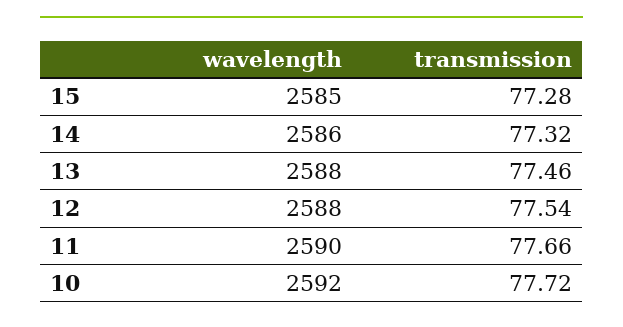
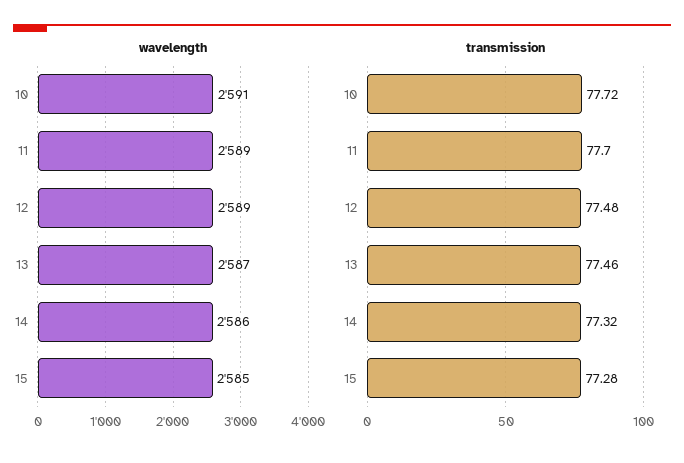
  {
    "wavelength": {
      "15": 2585,
      "14": 2586,
-     "13": 2588,
+     "13": 2587,
-     "12": 2588,
+     "12": 2589,
-     "11": 2590,
+     "11": 2589,
-     "10": 2592
+     "10": 2591
    },
    "transmission": {
      "15": 77.28,
      "14": 77.32,
      "13": 77.46,
-     "12": 77.54,
+     "12": 77.48,
-     "11": 77.66,
+     "11": 77.7,
      "10": 77.72
    }
  }

